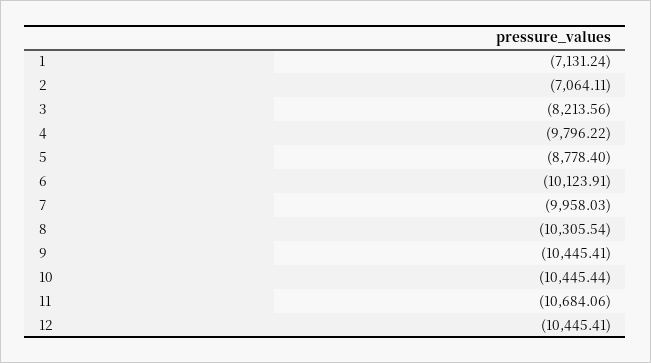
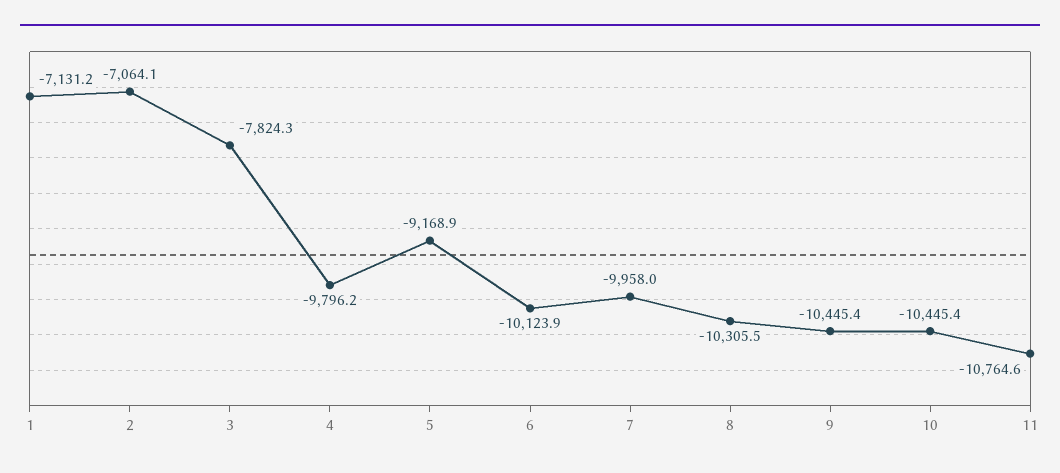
  {
    "1": -7131.24,
    "2": -7064.11,
-   "3": -8213.56,
+   "3": -7824.3,
    "4": -9796.22,
-   "5": -8778.4,
+   "5": -9168.9,
    "6": -10123.91,
    "7": -9958.03,
    "8": -10305.54,
    "9": -10445.41,
    "10": -10445.44,
-   "11": -10684.06,
+   "11": -10764.6
-   "12": -10445.41
  }

